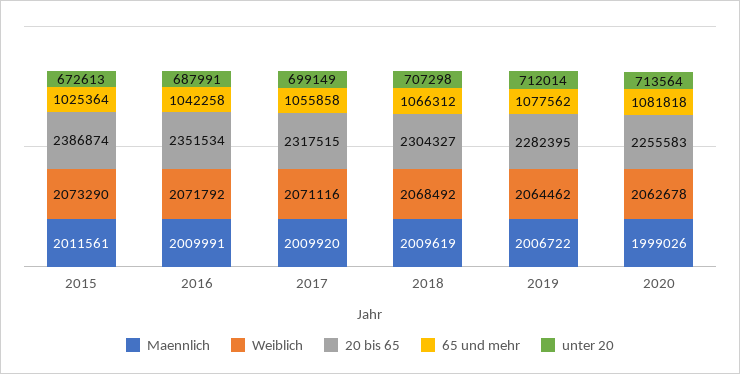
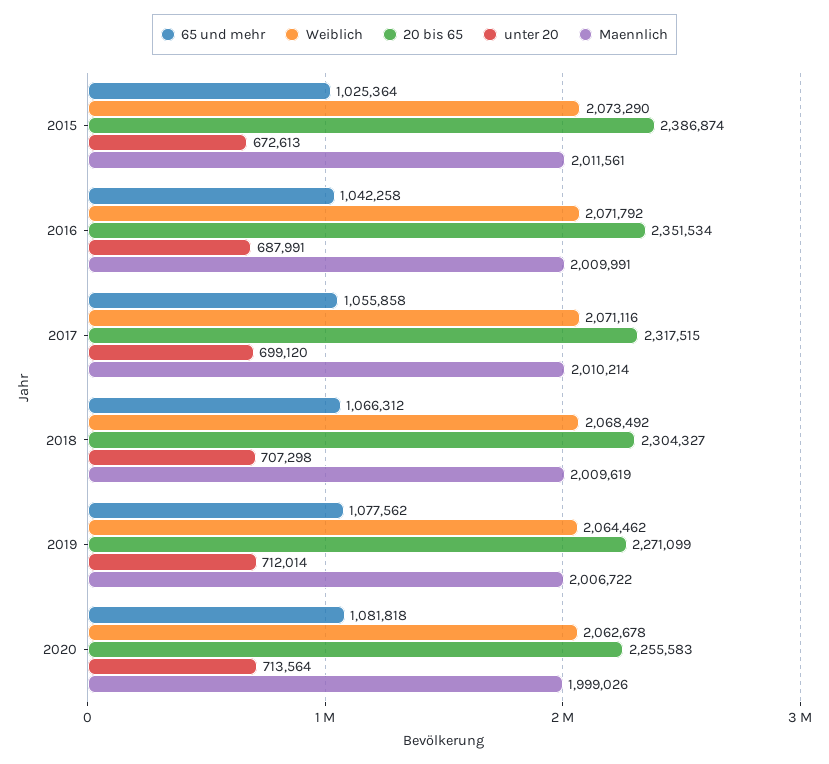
  {
    "Maennlich": {
      "2015": 2011561,
      "2016": 2009991,
-     "2017": 2009920,
+     "2017": 2010214,
      "2018": 2009619,
      "2019": 2006722,
      "2020": 1999026
    },
    "Weiblich": {
      "2015": 2073290,
      "2016": 2071792,
      "2017": 2071116,
      "2018": 2068492,
      "2019": 2064462,
      "2020": 2062678
    },
    "20 bis 65": {
      "2015": 2386874,
      "2016": 2351534,
      "2017": 2317515,
      "2018": 2304327,
-     "2019": 2282395,
+     "2019": 2271099,
      "2020": 2255583
    },
    "65 und mehr": {
      "2015": 1025364,
      "2016": 1042258,
      "2017": 1055858,
      "2018": 1066312,
      "2019": 1077562,
      "2020": 1081818
    },
    "unter 20": {
      "2015": 672613,
      "2016": 687991,
-     "2017": 699149,
+     "2017": 699120,
      "2018": 707298,
      "2019": 712014,
      "2020": 713564
    }
  }

